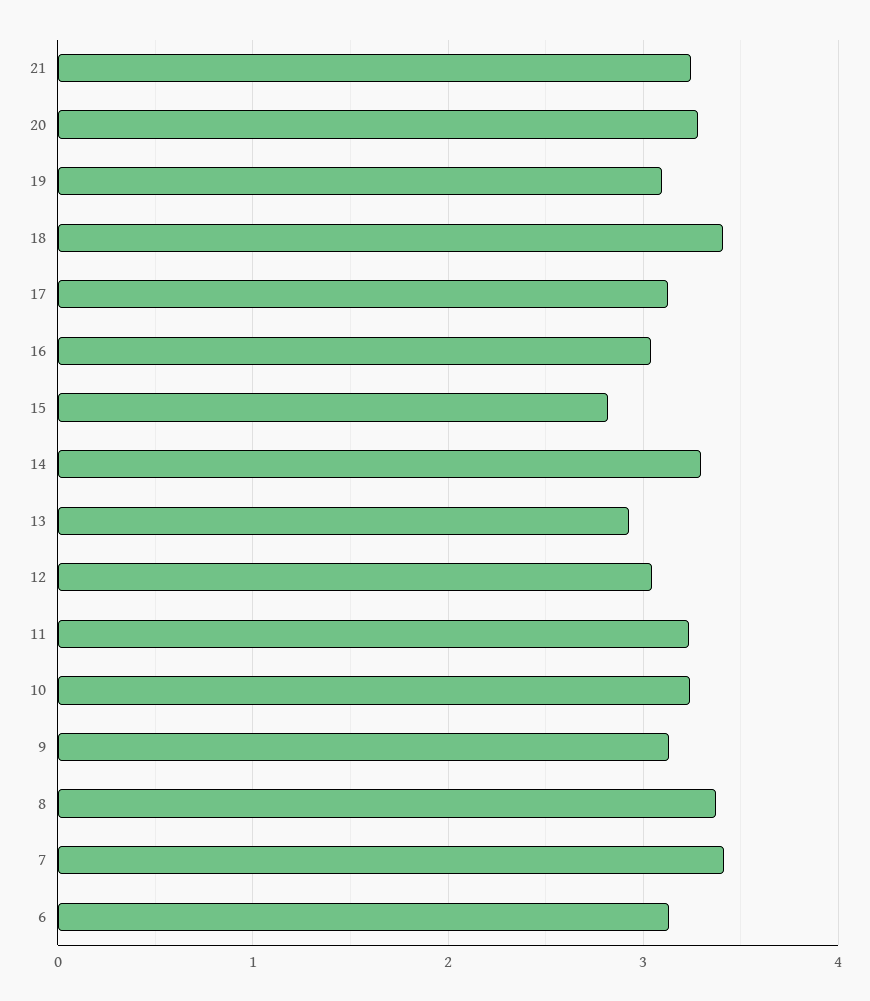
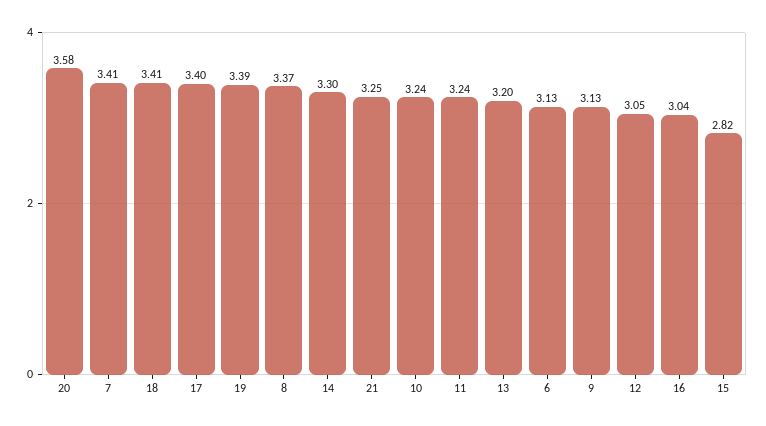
  {
    "21": 3.25,
-   "20": 3.3,
+   "20": 3.58,
-   "19": 3.1,
+   "19": 3.39,
    "18": 3.41,
-   "17": 3.1,
+   "17": 3.4,
    "16": 3.04,
    "15": 2.82,
    "14": 3.3,
-   "13": 2.9,
+   "13": 3.2,
    "12": 3.05,
    "11": 3.24,
    "10": 3.24,
    "9": 3.13,
    "8": 3.37,
    "7": 3.41,
    "6": 3.13
  }

